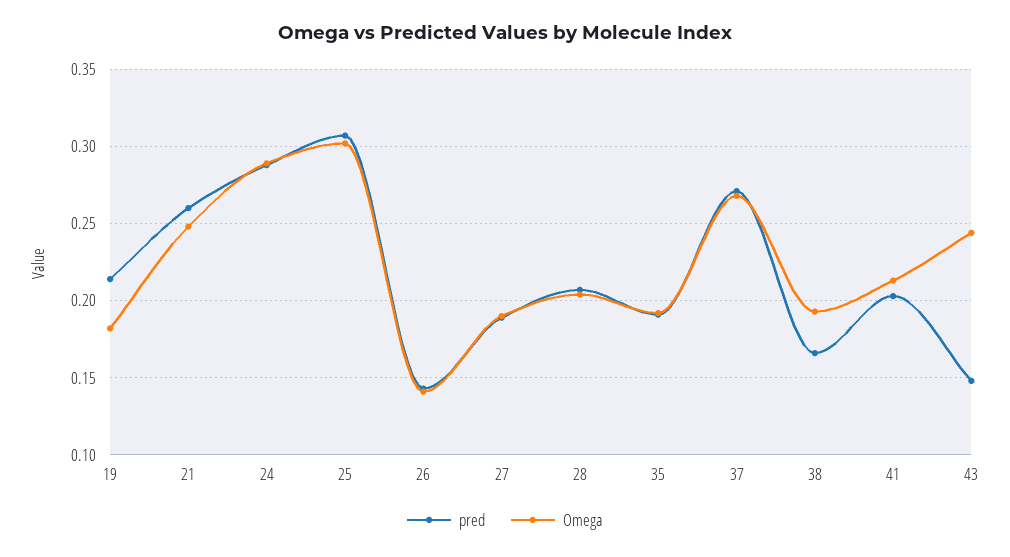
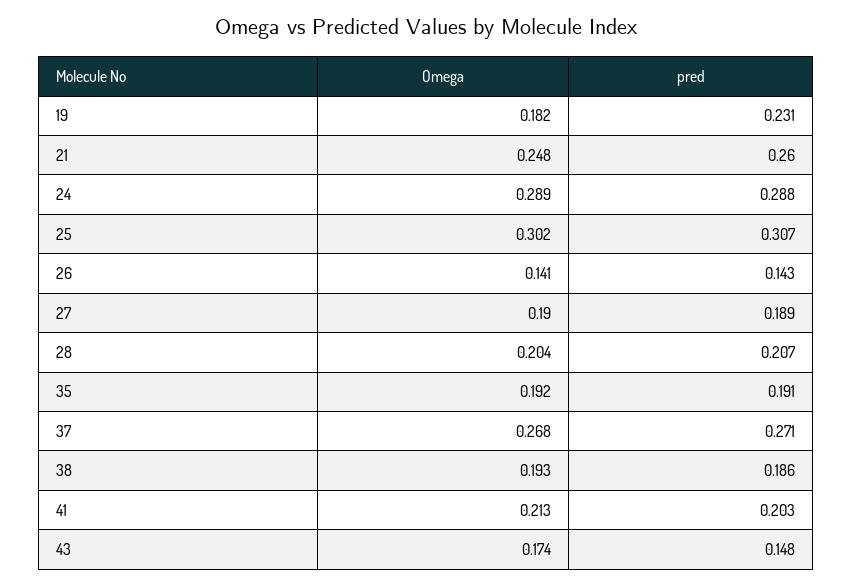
  {
    "pred": {
-     "19": 0.215,
+     "19": 0.231,
      "21": 0.26,
      "24": 0.288,
      "25": 0.307,
      "26": 0.143,
      "27": 0.189,
      "28": 0.207,
      "35": 0.191,
      "37": 0.271,
-     "38": 0.165,
+     "38": 0.186,
      "41": 0.203,
      "43": 0.148
    },
    "Omega": {
      "19": 0.182,
      "21": 0.248,
      "24": 0.289,
      "25": 0.302,
      "26": 0.141,
      "27": 0.19,
      "28": 0.204,
      "35": 0.192,
      "37": 0.268,
      "38": 0.193,
      "41": 0.213,
-     "43": 0.245
+     "43": 0.174
    }
  }

